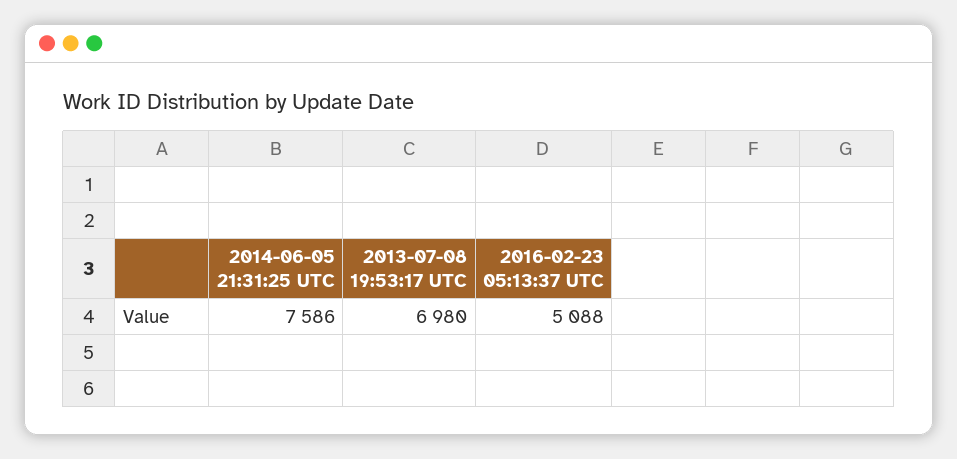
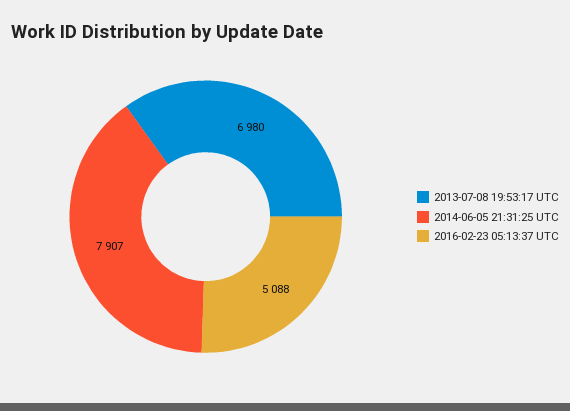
  {
-   "2014-06-05 21:31:25 UTC": 7586,
+   "2014-06-05 21:31:25 UTC": 7907,
    "2013-07-08 19:53:17 UTC": 6980,
    "2016-02-23 05:13:37 UTC": 5088
  }

